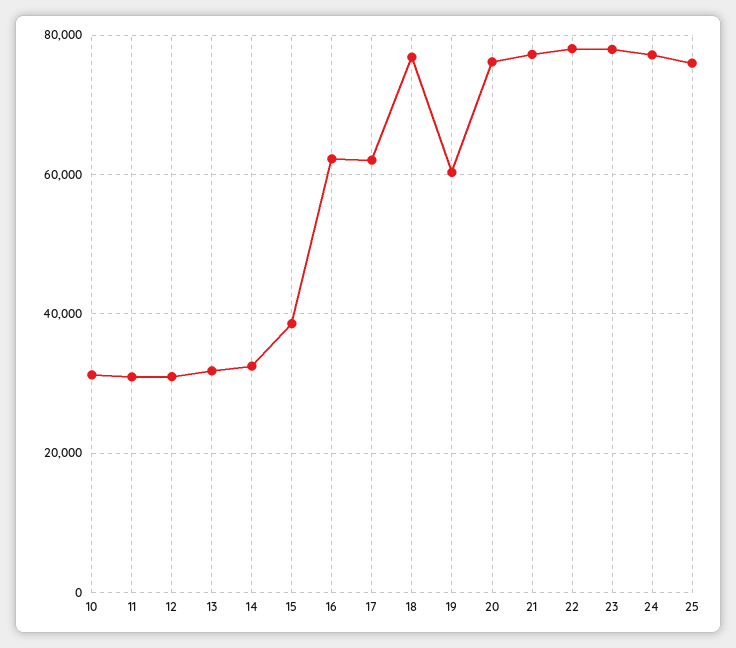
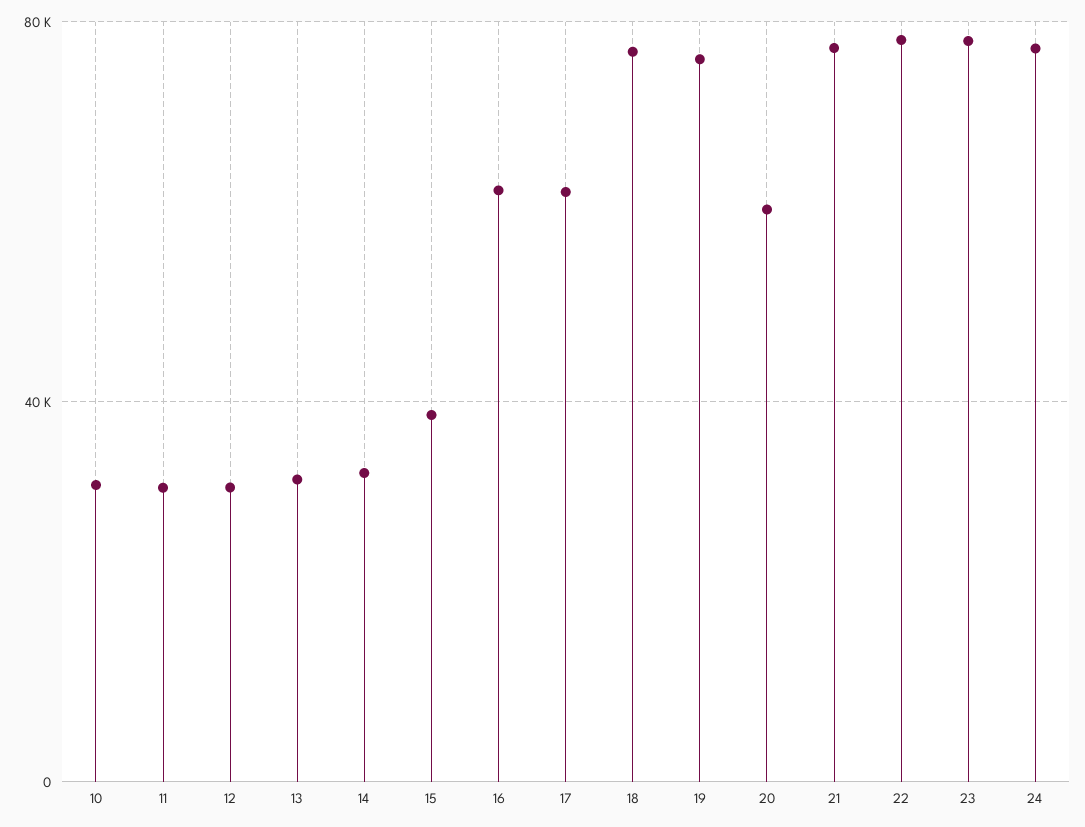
  {
    "10": 32000,
    "11": 30000,
    "12": 30000,
    "13": 32000,
    "14": 32000,
    "15": 38000,
    "16": 62000,
    "17": 62000,
    "18": 76000,
-   "19": 60000,
+   "19": 75000,
-   "20": 76000,
+   "20": 60000,
    "21": 78000,
    "22": 78000,
    "23": 78000,
-   "24": 78000,
+   "24": 78000
-   "25": 76000
  }

